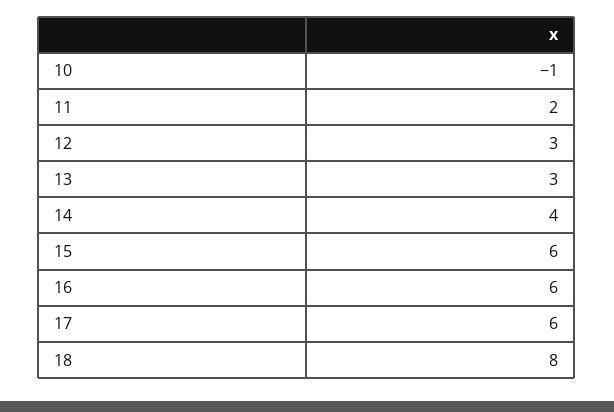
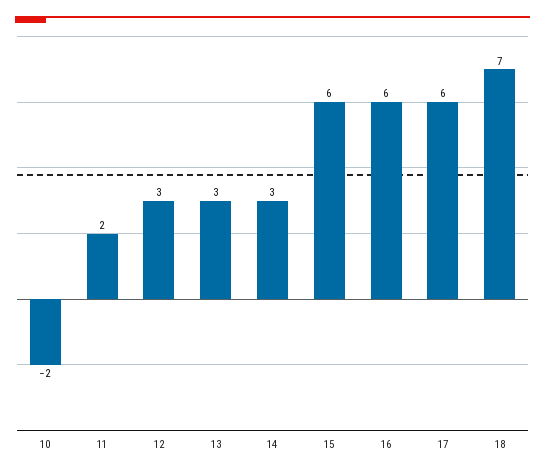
  {
-   "10": -1,
+   "10": -2,
    "11": 2,
    "12": 3,
    "13": 3,
-   "14": 4,
+   "14": 3,
    "15": 6,
    "16": 6,
    "17": 6,
-   "18": 8
+   "18": 7
  }

